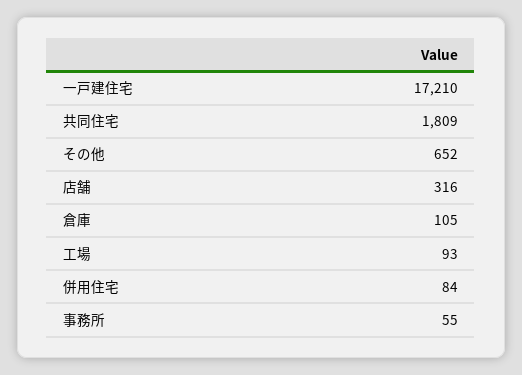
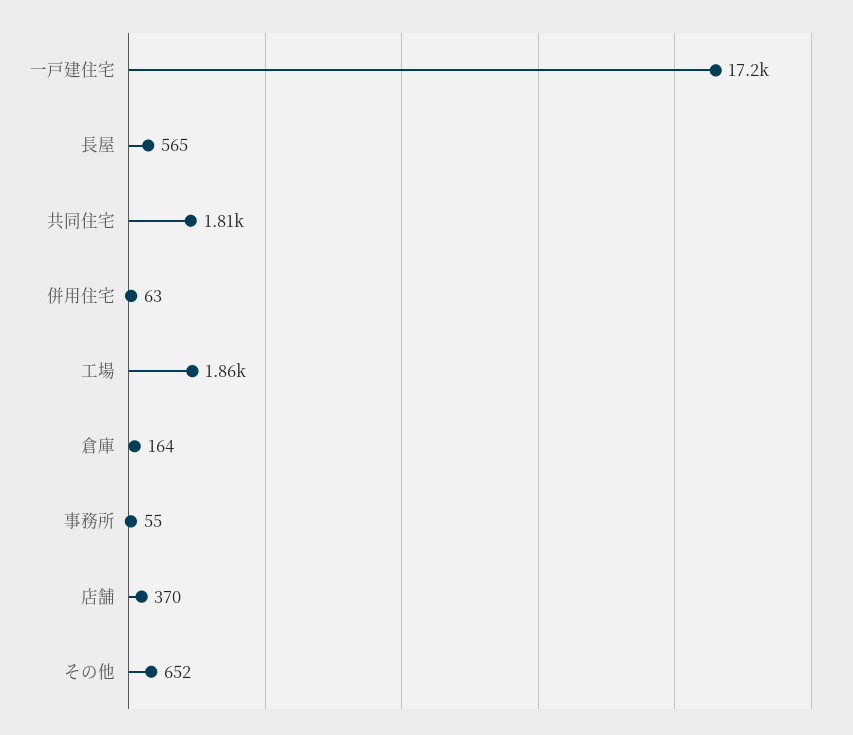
  {
    "一戸建住宅": 17210,
    "共同住宅": 1809,
    "その他": 652,
-   "店舗": 316,
+   "店舗": 370,
-   "倉庫": 105,
+   "倉庫": 164,
-   "工場": 93,
+   "工場": 1860,
-   "併用住宅": 84,
+   "併用住宅": 63,
-   "事務所": 55
+   "事務所": 55,
+   "長屋": 565
  }

